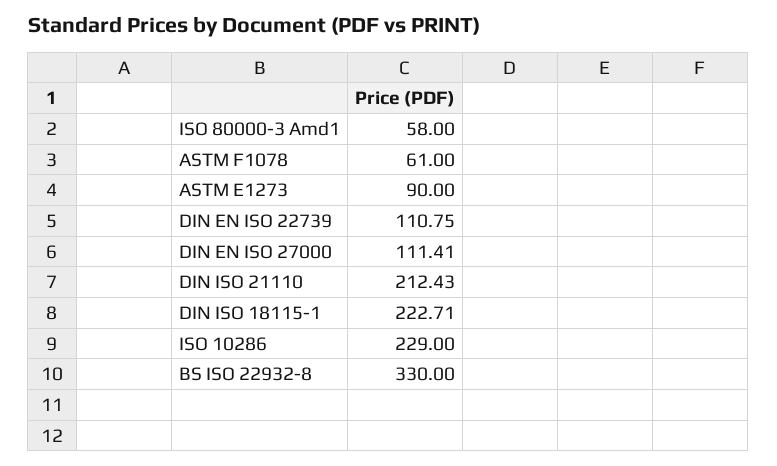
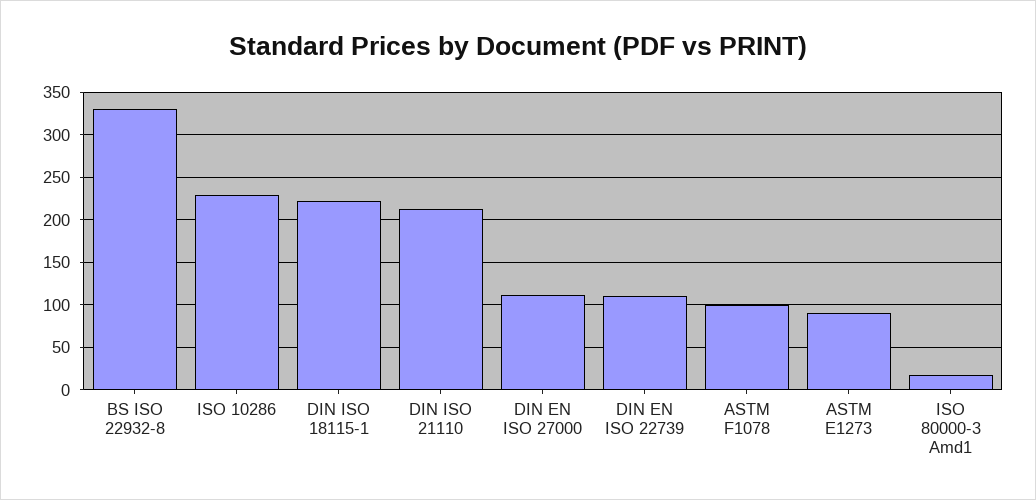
  {
-   "ISO 80000-3 Amd1": 58,
+   "ISO 80000-3 Amd1": 20,
-   "ASTM F1078": 61,
+   "ASTM F1078": 100,
    "ASTM E1273": 90,
    "DIN EN ISO 22739": 110.75,
    "DIN EN ISO 27000": 111.41,
    "DIN ISO 21110": 212.43,
    "DIN ISO 18115-1": 222.71,
    "ISO 10286": 229,
    "BS ISO 22932-8": 330
  }

